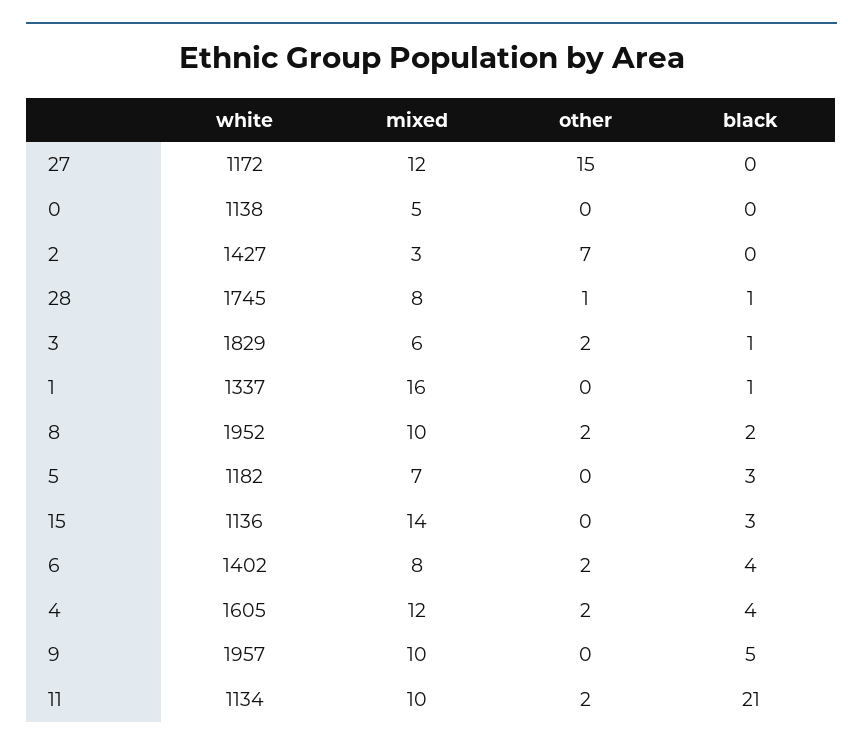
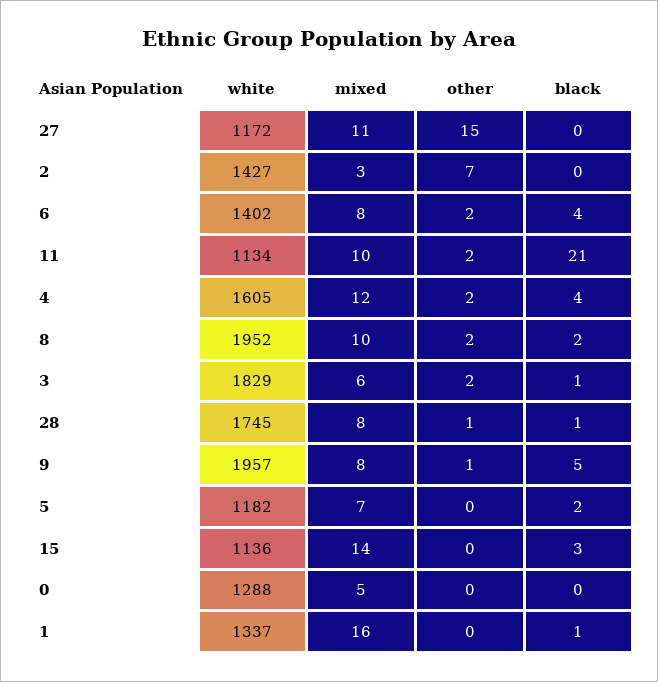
  {
    "white": {
      "27": 1172,
-     "0": 1138,
+     "0": 1288,
      "2": 1427,
      "28": 1745,
      "3": 1829,
      "1": 1337,
      "8": 1952,
      "5": 1182,
      "15": 1136,
      "6": 1402,
      "4": 1605,
      "9": 1957,
      "11": 1134
    },
    "mixed": {
-     "27": 12,
+     "27": 11,
      "0": 5,
      "2": 3,
      "28": 8,
      "3": 6,
      "1": 16,
      "8": 10,
      "5": 7,
      "15": 14,
      "6": 8,
      "4": 12,
-     "9": 10,
+     "9": 8,
      "11": 10
    },
    "other": {
      "27": 15,
      "0": 0,
      "2": 7,
      "28": 1,
      "3": 2,
      "1": 0,
      "8": 2,
      "5": 0,
      "15": 0,
      "6": 2,
      "4": 2,
-     "9": 0,
+     "9": 1,
      "11": 2
    },
    "black": {
      "27": 0,
      "0": 0,
      "2": 0,
      "28": 1,
      "3": 1,
      "1": 1,
      "8": 2,
-     "5": 3,
+     "5": 2,
      "15": 3,
      "6": 4,
      "4": 4,
      "9": 5,
      "11": 21
    }
  }

